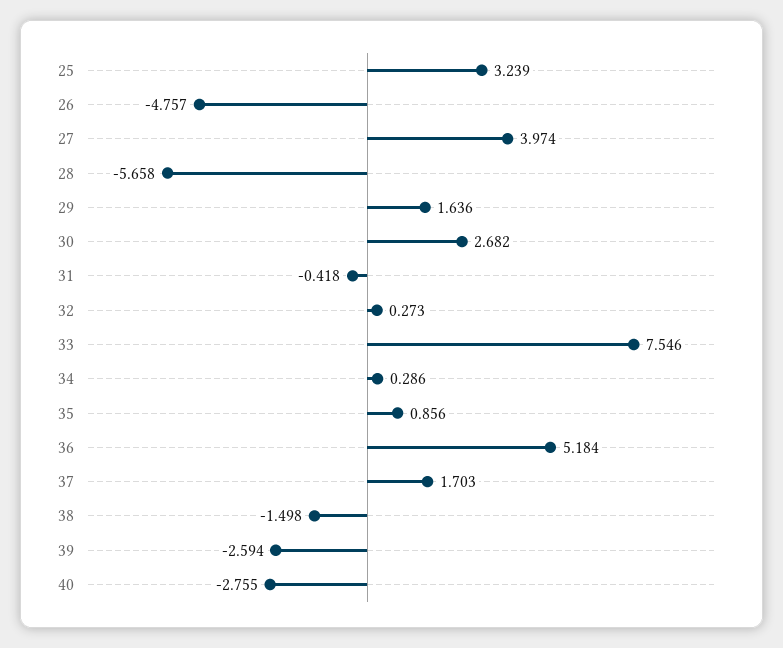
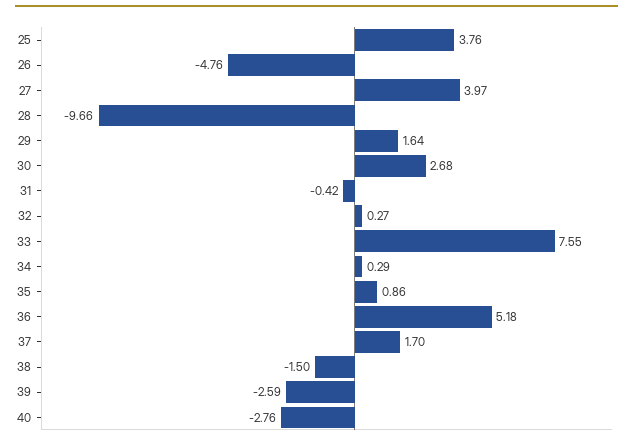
  {
-   "25": 3.239,
+   "25": 3.76,
    "26": -4.757,
    "27": 3.974,
-   "28": -5.658,
+   "28": -9.66,
    "29": 1.636,
    "30": 2.682,
    "31": -0.418,
    "32": 0.273,
    "33": 7.546,
    "34": 0.286,
    "35": 0.856,
    "36": 5.184,
    "37": 1.703,
    "38": -1.498,
    "39": -2.594,
    "40": -2.755
  }

